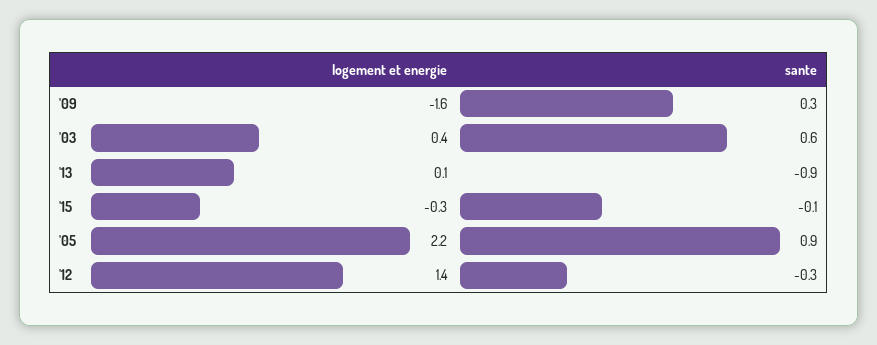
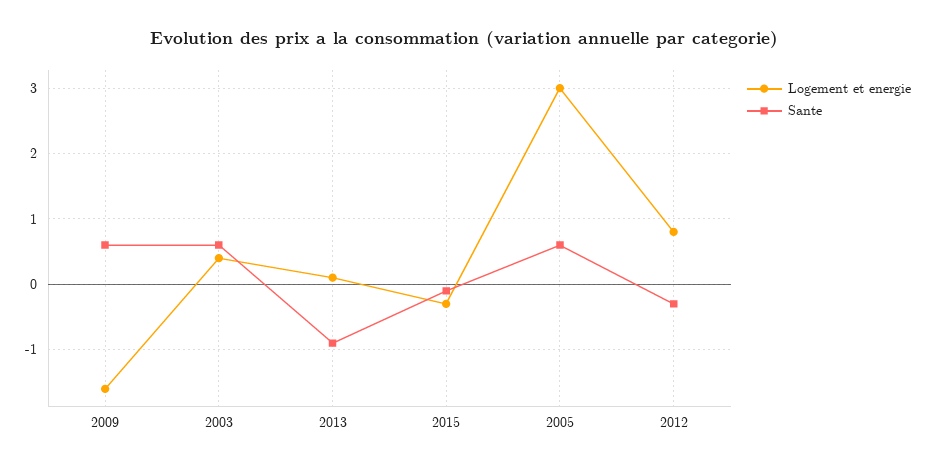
  {
    "logement et energie": {
      "'09": -1.6,
      "'03": 0.4,
      "'13": 0.1,
      "'15": -0.3,
-     "'05": 2.2,
+     "'05": 3,
-     "'12": 1.4
+     "'12": 0.8
    },
    "sante": {
-     "'09": 0.3,
+     "'09": 0.6,
      "'03": 0.6,
      "'13": -0.9,
      "'15": -0.1,
-     "'05": 0.9,
+     "'05": 0.6,
      "'12": -0.3
    }
  }

